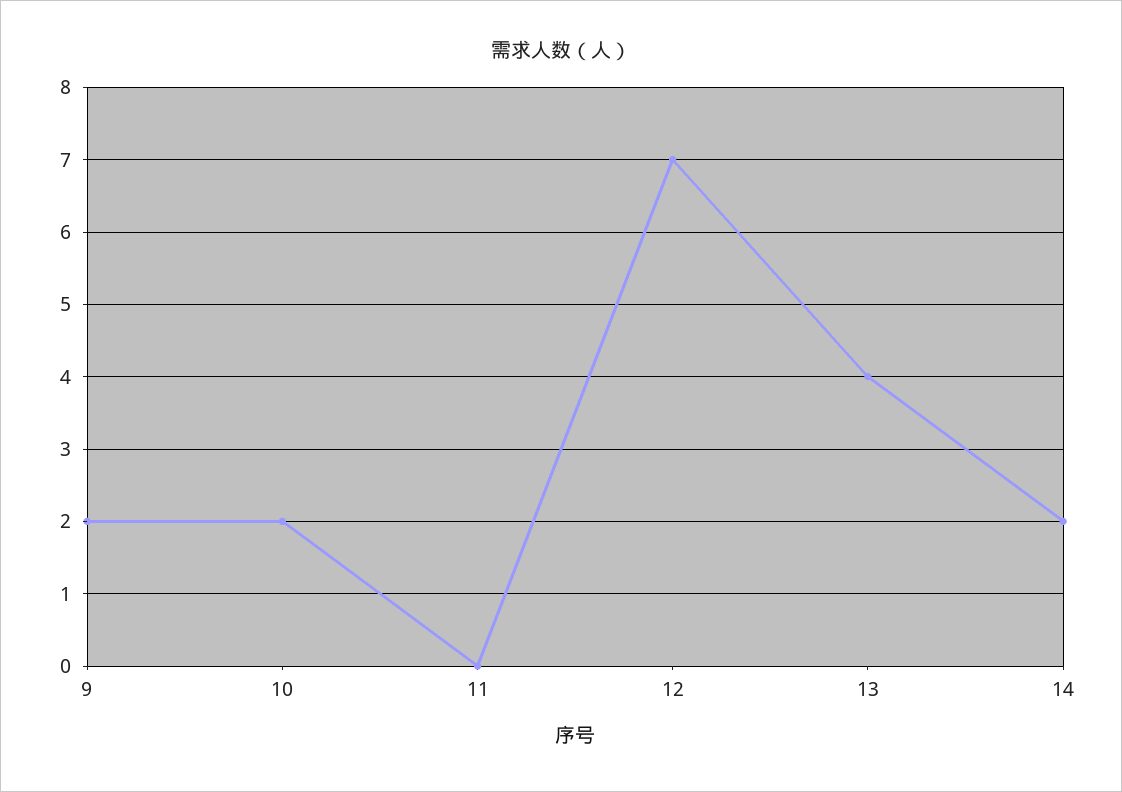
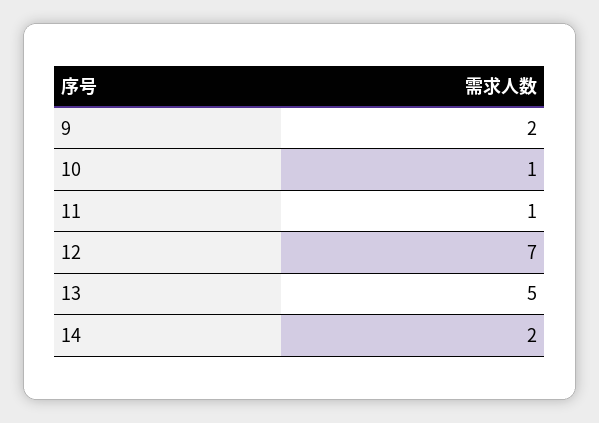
  {
    "9": 2,
-   "10": 2,
+   "10": 1,
-   "11": 0,
+   "11": 1,
    "12": 7,
-   "13": 4,
+   "13": 5,
    "14": 2
  }

